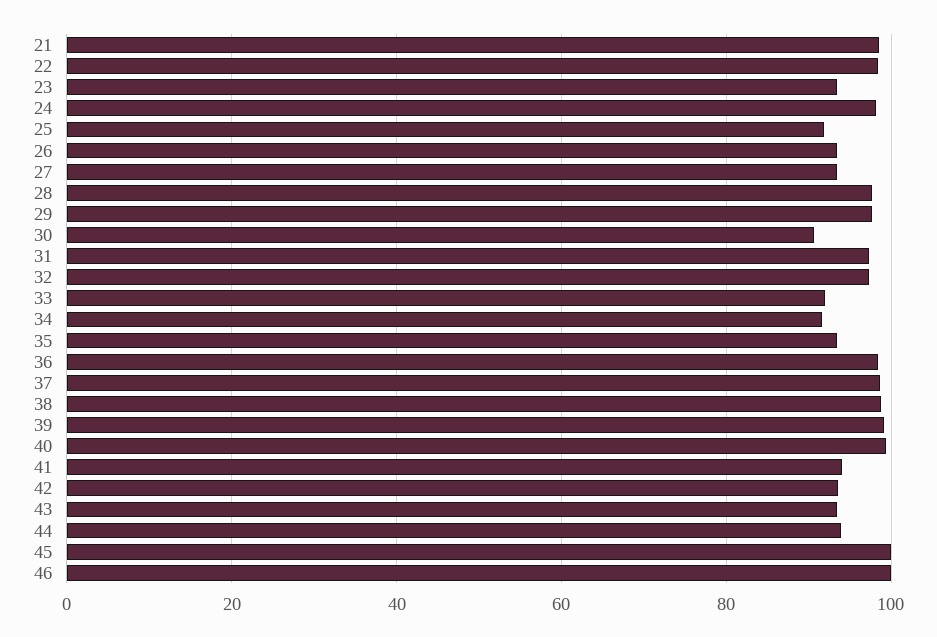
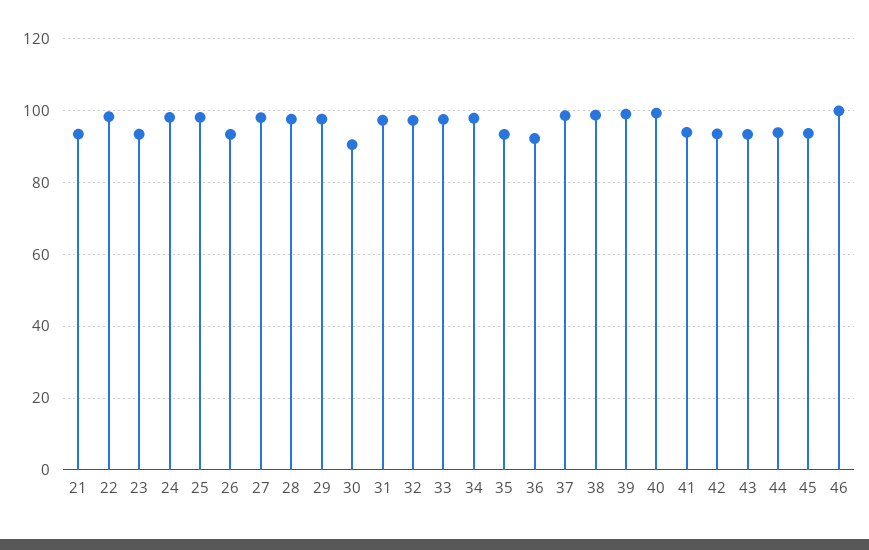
  {
-   "21": 98,
+   "21": 94,
    "22": 98,
    "23": 94,
    "24": 98,
-   "25": 92,
+   "25": 98,
    "26": 94,
-   "27": 94,
+   "27": 98,
    "28": 98,
    "29": 98,
    "30": 90,
    "31": 98,
    "32": 98,
-   "33": 92,
+   "33": 98,
-   "34": 92,
+   "34": 98,
    "35": 94,
-   "36": 98,
+   "36": 92,
    "37": 98,
    "38": 98,
    "39": 100,
    "40": 100,
    "41": 94,
    "42": 94,
    "43": 94,
    "44": 94,
-   "45": 100,
+   "45": 94,
    "46": 100
  }

